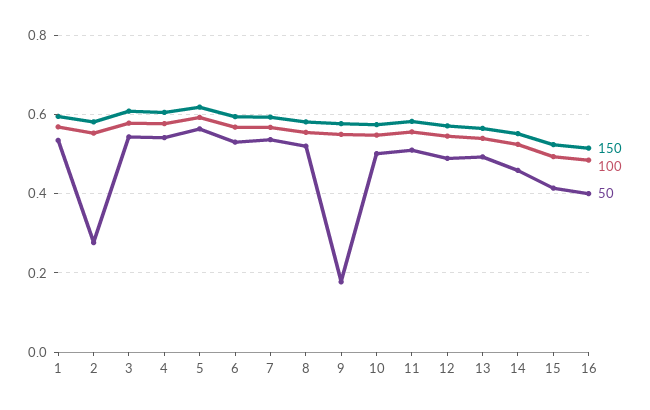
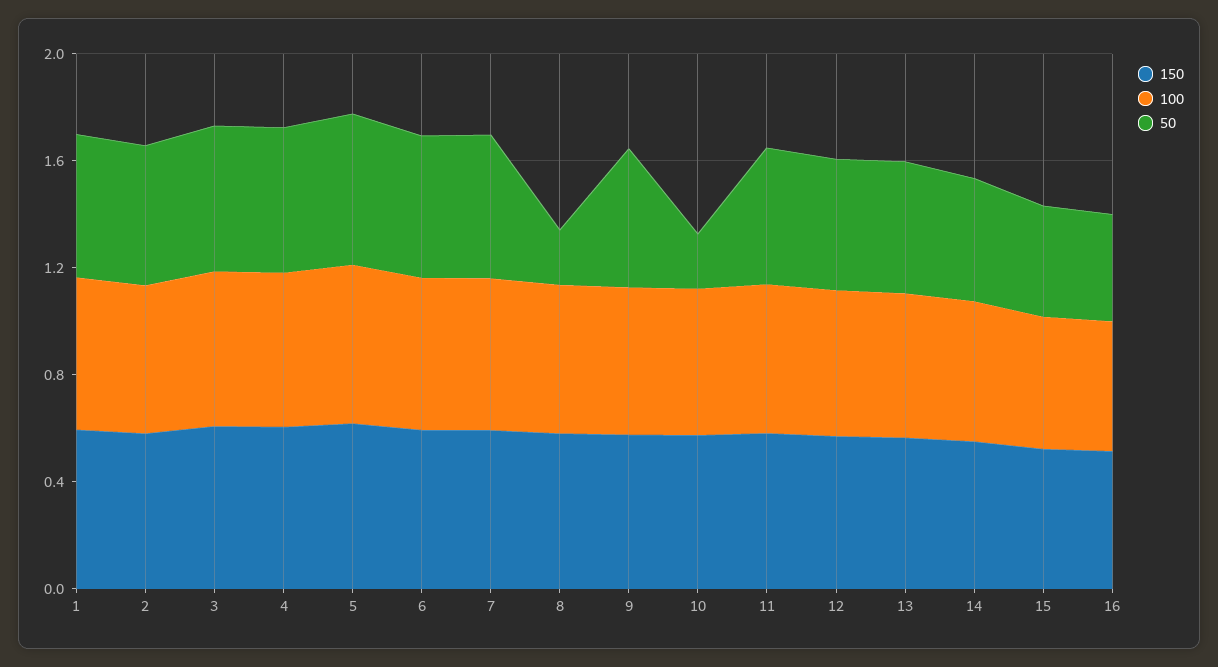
  {
    "150": {
      "1": 0.6,
      "2": 0.58,
      "3": 0.6,
      "4": 0.6,
      "5": 0.62,
      "6": 0.6,
      "7": 0.6,
      "8": 0.58,
      "9": 0.58,
      "10": 0.58,
      "11": 0.58,
      "12": 0.58,
      "13": 0.56,
      "14": 0.56,
      "15": 0.52,
      "16": 0.52
    },
    "100": {
      "1": 0.56,
      "2": 0.56,
      "3": 0.58,
      "4": 0.58,
      "5": 0.6,
      "6": 0.56,
      "7": 0.56,
      "8": 0.56,
      "9": 0.54,
      "10": 0.54,
      "11": 0.56,
      "12": 0.54,
      "13": 0.54,
      "14": 0.52,
      "15": 0.5,
      "16": 0.48
    },
    "50": {
      "1": 0.54,
-     "2": 0.28,
+     "2": 0.5,
      "3": 0.54,
      "4": 0.54,
      "5": 0.56,
      "6": 0.52,
      "7": 0.54,
-     "8": 0.52,
+     "8": 0.2,
-     "9": 0.18,
+     "9": 0.5,
-     "10": 0.5,
+     "10": 0.2,
      "11": 0.5,
      "12": 0.48,
      "13": 0.5,
      "14": 0.46,
      "15": 0.42,
      "16": 0.4
    }
  }

